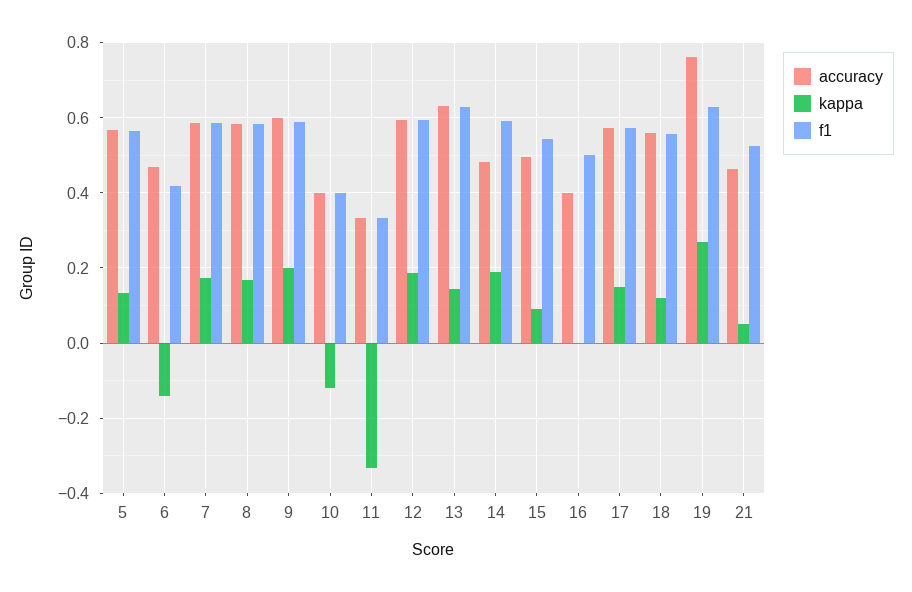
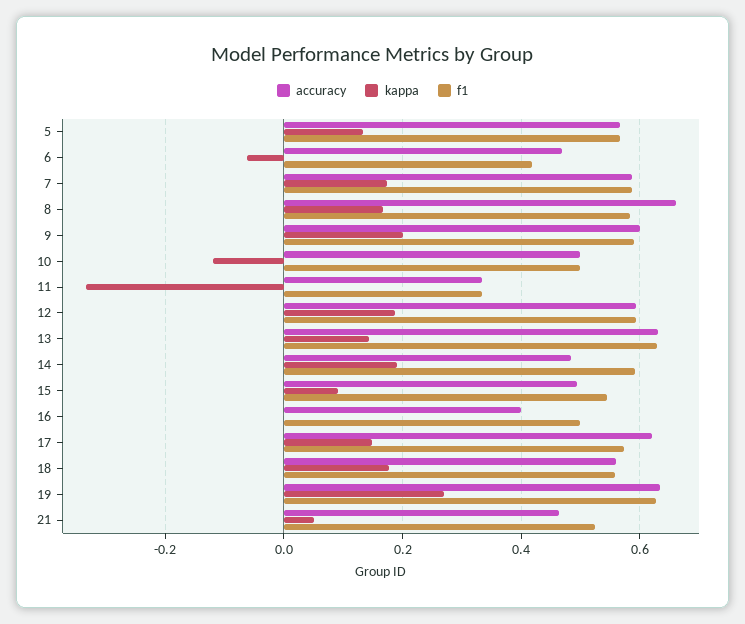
  {
    "accuracy": {
      "5": 0.56,
      "6": 0.46,
      "7": 0.58,
-     "8": 0.58,
+     "8": 0.66,
      "9": 0.6,
-     "10": 0.4,
+     "10": 0.5,
      "11": 0.34,
      "12": 0.6,
      "13": 0.64,
      "14": 0.48,
      "15": 0.5,
      "16": 0.4,
-     "17": 0.58,
+     "17": 0.62,
      "18": 0.56,
-     "19": 0.76,
+     "19": 0.64,
      "21": 0.46
    },
    "kappa": {
      "5": 0.14,
-     "6": -0.14,
+     "6": -0.06,
      "7": 0.18,
      "8": 0.16,
      "9": 0.2,
      "10": -0.12,
      "11": -0.34,
      "12": 0.18,
      "13": 0.14,
      "14": 0.2,
      "15": 0.1,
      "16": 0,
      "17": 0.14,
-     "18": 0.12,
+     "18": 0.18,
      "19": 0.26,
      "21": 0.06
    },
    "f1": {
      "5": 0.56,
      "6": 0.42,
      "7": 0.58,
      "8": 0.58,
      "9": 0.58,
-     "10": 0.4,
+     "10": 0.5,
      "11": 0.34,
      "12": 0.6,
      "13": 0.62,
      "14": 0.6,
      "15": 0.54,
      "16": 0.5,
      "17": 0.58,
      "18": 0.56,
      "19": 0.62,
      "21": 0.52
    }
  }

